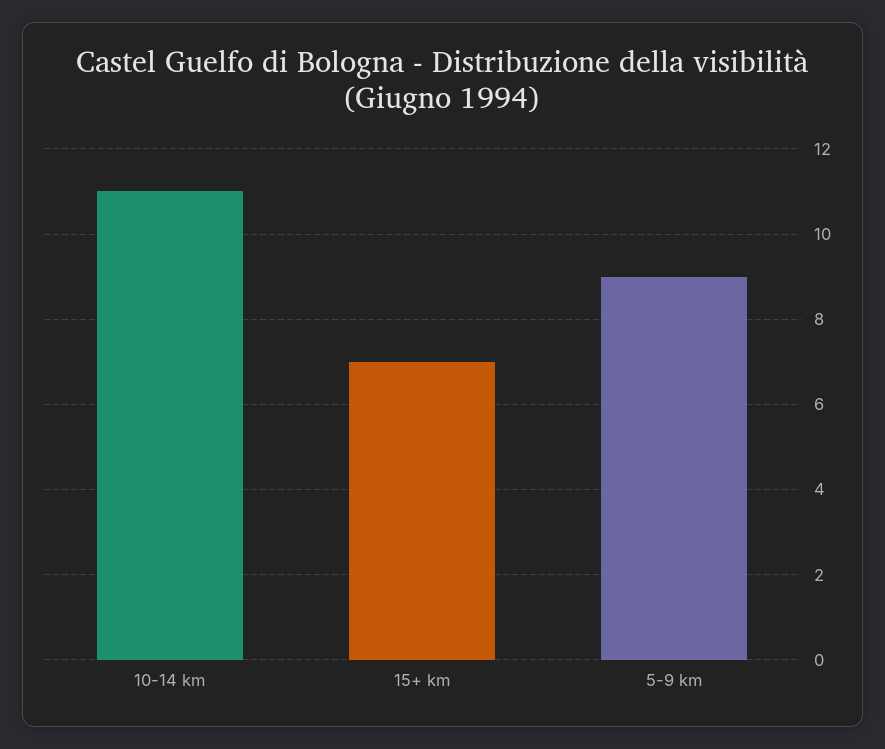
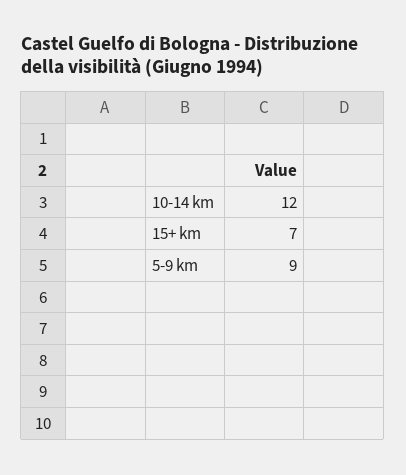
  {
-   "10-14 km": 11,
+   "10-14 km": 12,
    "15+ km": 7,
    "5-9 km": 9
  }

